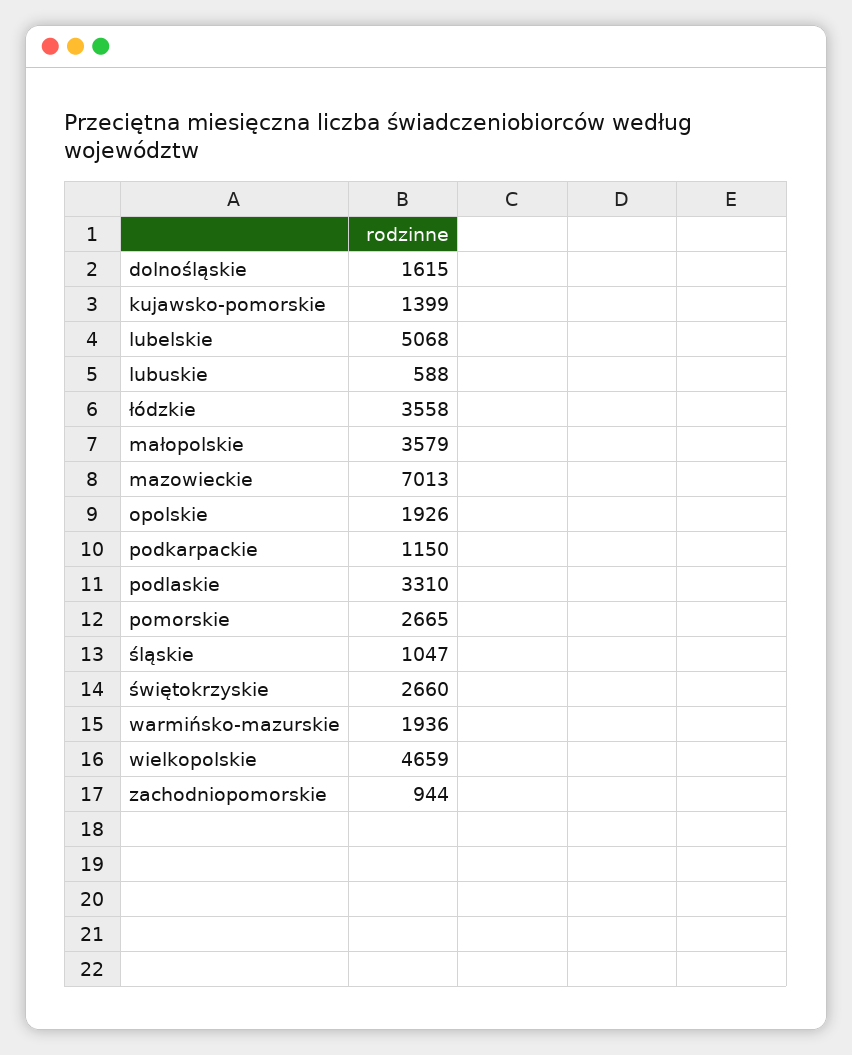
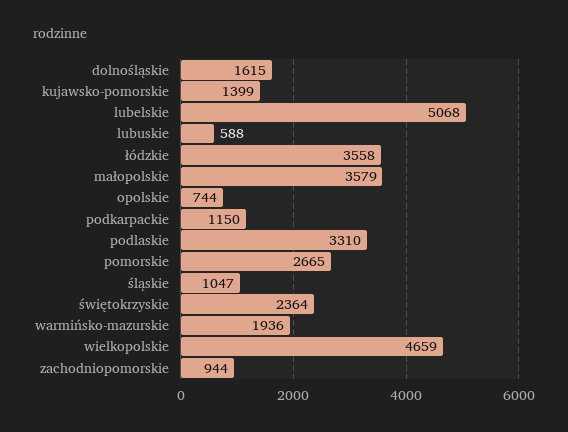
  {
    "dolnośląskie": 1615,
    "kujawsko-pomorskie": 1399,
    "lubelskie": 5068,
    "lubuskie": 588,
    "łódzkie": 3558,
    "małopolskie": 3579,
-   "mazowieckie": 7013,
-   "opolskie": 1926,
+   "opolskie": 744,
    "podkarpackie": 1150,
    "podlaskie": 3310,
    "pomorskie": 2665,
    "śląskie": 1047,
-   "świętokrzyskie": 2660,
+   "świętokrzyskie": 2364,
    "warmińsko-mazurskie": 1936,
    "wielkopolskie": 4659,
    "zachodniopomorskie": 944
  }

